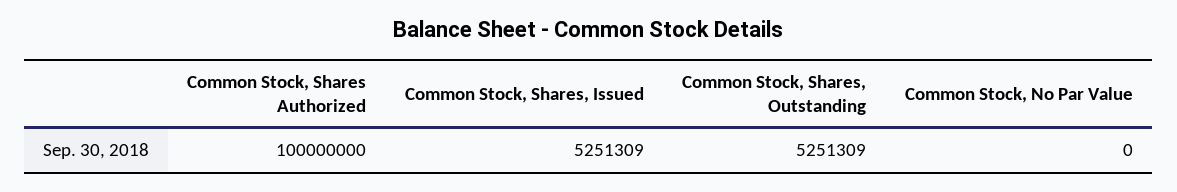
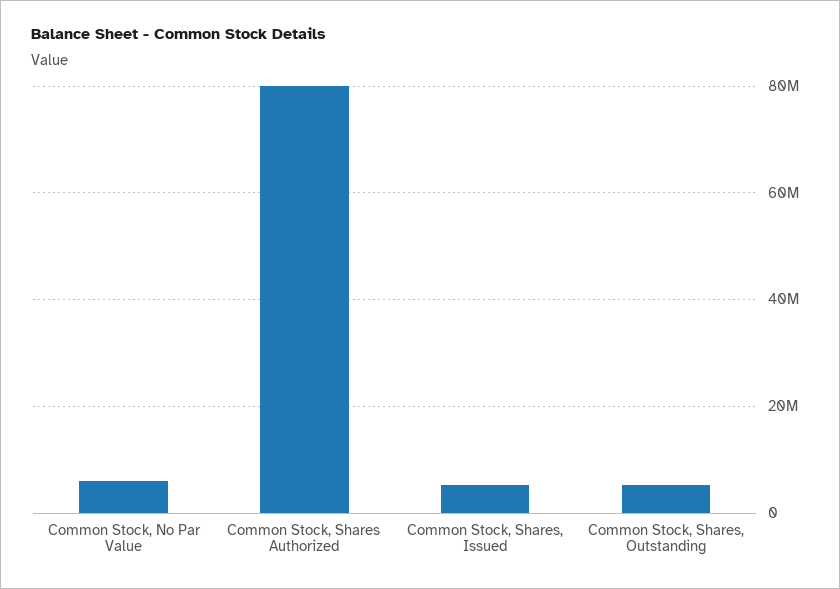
  {
-   "Common Stock, Shares Authorized": 100000000,
+   "Common Stock, Shares Authorized": 80000000,
    "Common Stock, Shares, Issued": 5251309,
    "Common Stock, Shares, Outstanding": 5251309,
-   "Common Stock, No Par Value": 0
+   "Common Stock, No Par Value": 6000000
  }

